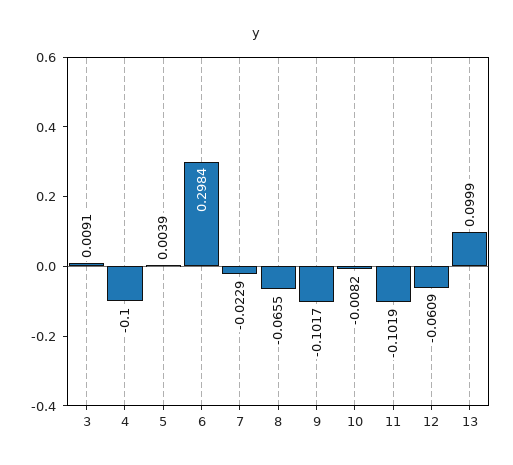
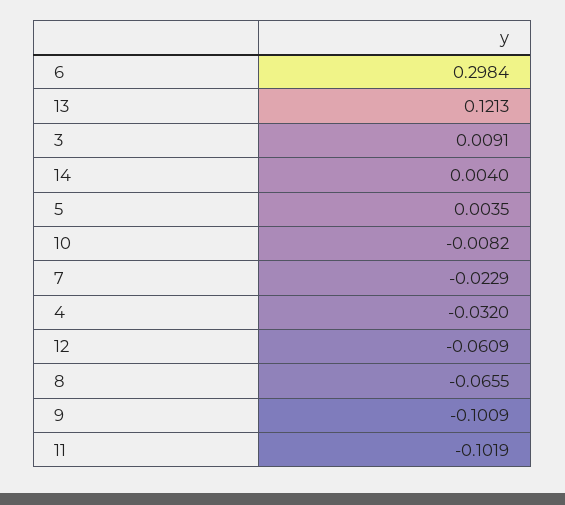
  {
    "3": 0.0091,
-   "4": -0.1,
+   "4": -0.032,
-   "5": 0.0039,
+   "5": 0.0035,
    "6": 0.2984,
    "7": -0.0229,
    "8": -0.0655,
-   "9": -0.1017,
+   "9": -0.1009,
    "10": -0.0082,
    "11": -0.1019,
    "12": -0.0609,
-   "13": 0.0999
+   "13": 0.1213,
+   "14": 0.004
  }

